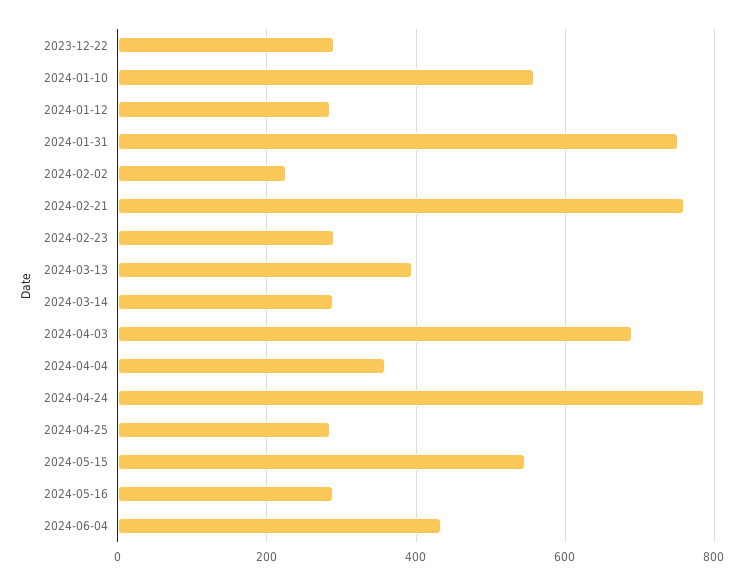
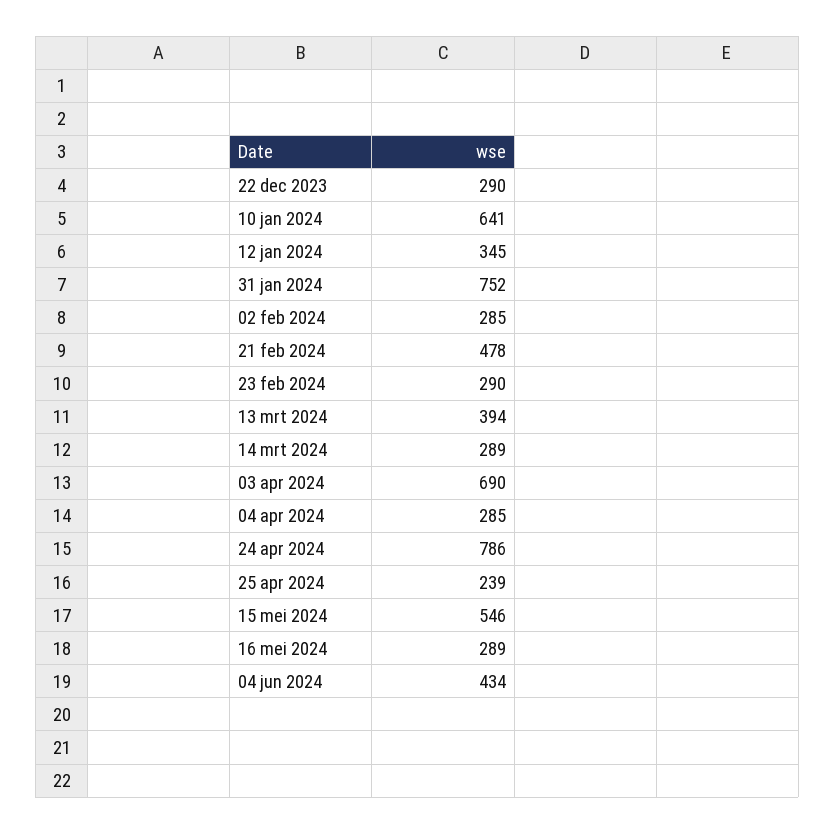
  {
    "2023-12-22": 290,
-   "2024-01-10": 560,
+   "2024-01-10": 641,
-   "2024-01-12": 280,
+   "2024-01-12": 345,
    "2024-01-31": 752,
-   "2024-02-02": 220,
+   "2024-02-02": 285,
-   "2024-02-21": 760,
+   "2024-02-21": 478,
    "2024-02-23": 290,
    "2024-03-13": 394,
    "2024-03-14": 289,
    "2024-04-03": 690,
-   "2024-04-04": 360,
+   "2024-04-04": 285,
    "2024-04-24": 786,
-   "2024-04-25": 280,
+   "2024-04-25": 239,
    "2024-05-15": 546,
    "2024-05-16": 289,
    "2024-06-04": 434
  }

